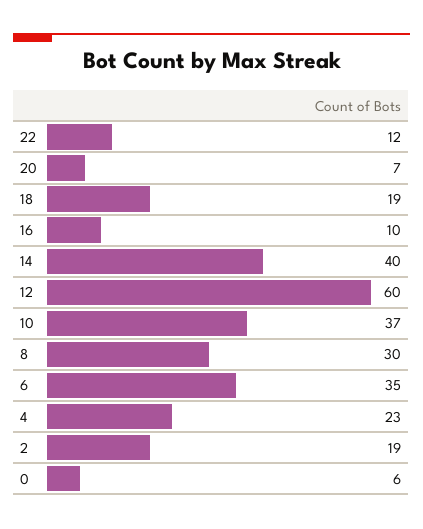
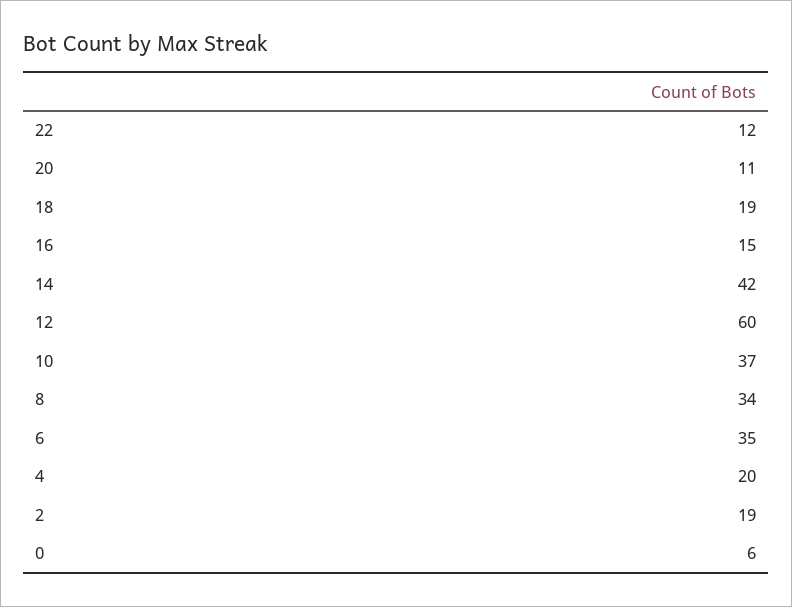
  {
    "22": 12,
-   "20": 7,
+   "20": 11,
    "18": 19,
-   "16": 10,
+   "16": 15,
-   "14": 40,
+   "14": 42,
    "12": 60,
    "10": 37,
-   "8": 30,
+   "8": 34,
    "6": 35,
-   "4": 23,
+   "4": 20,
    "2": 19,
    "0": 6
  }

